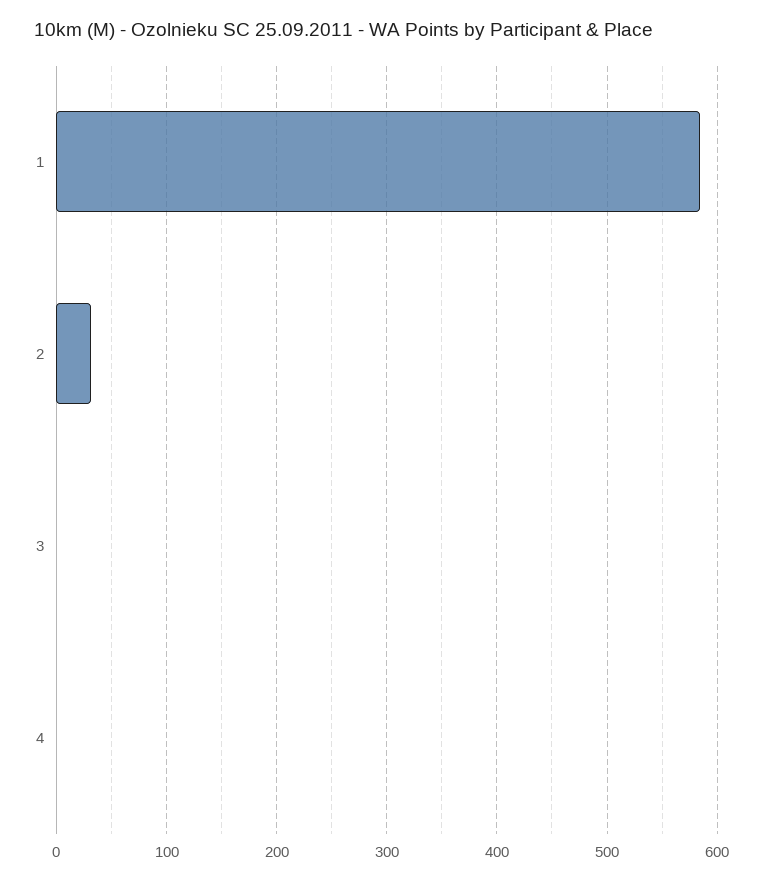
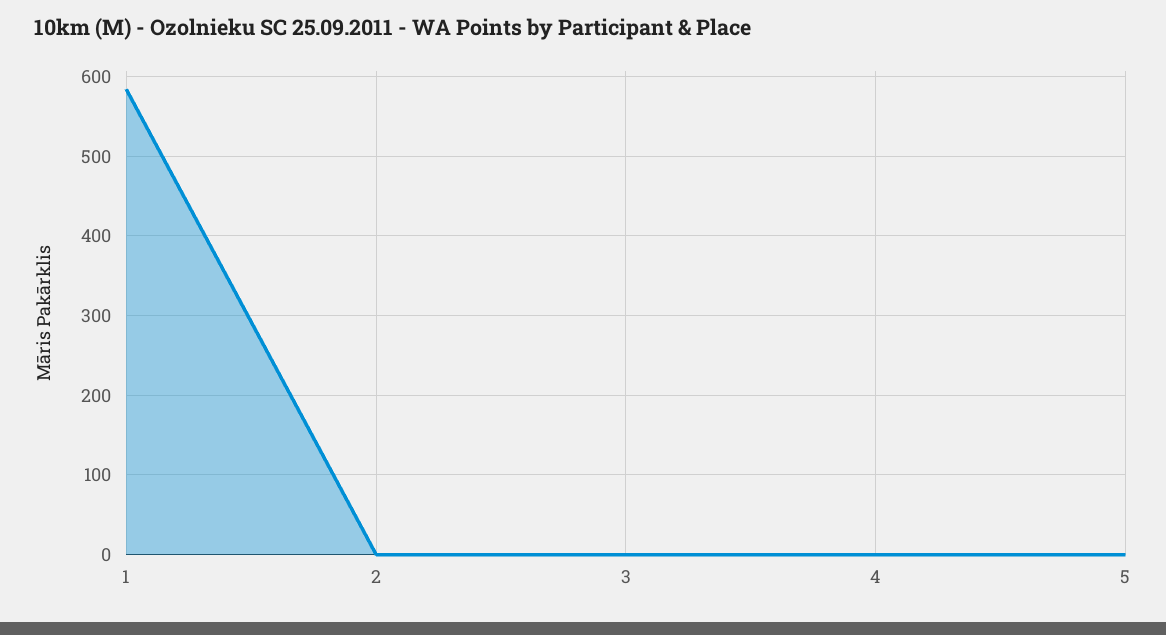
  {
    "1": 580,
-   "2": 30,
+   "2": 0,
    "3": 0,
-   "4": 0
+   "4": 0,
+   "5": 0
  }

